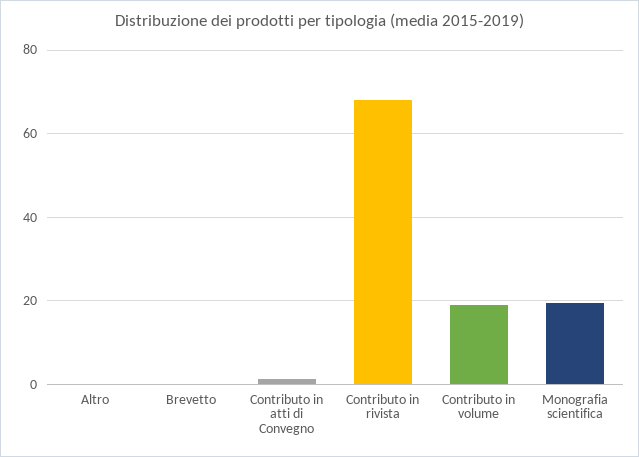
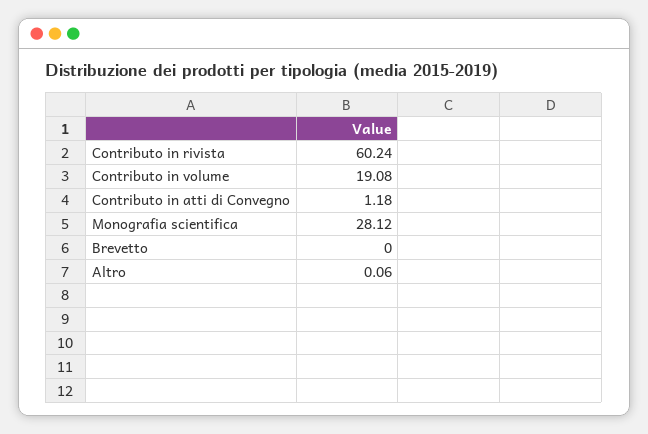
  {
    "Altro": 0.06,
    "Brevetto": 0,
    "Contributo in atti di Convegno": 1.18,
-   "Contributo in rivista": 68,
+   "Contributo in rivista": 60.24,
    "Contributo in volume": 19.08,
-   "Monografia scientifica": 20
+   "Monografia scientifica": 28.12
  }

